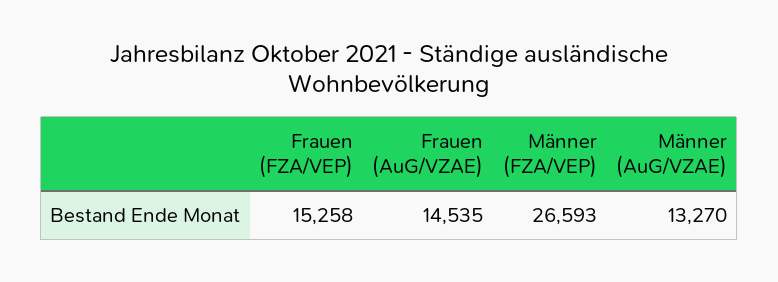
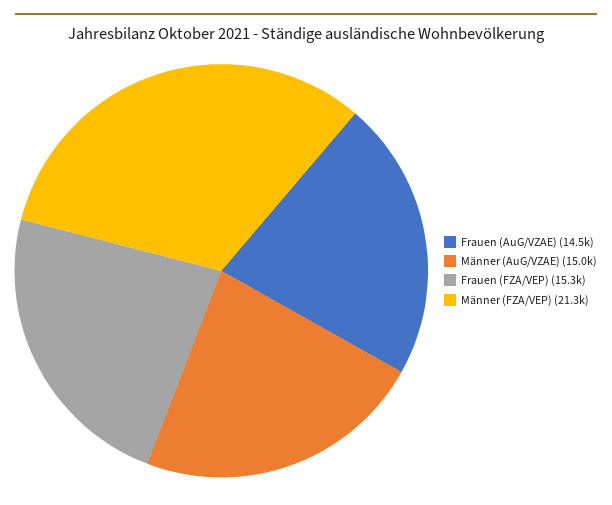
  {
    "Frauen (FZA/VEP)": 15258,
    "Frauen (AuG/VZAE)": 14535,
-   "Männer (FZA/VEP)": 26593,
+   "Männer (FZA/VEP)": 21300,
-   "Männer (AuG/VZAE)": 13270
+   "Männer (AuG/VZAE)": 15000
  }

